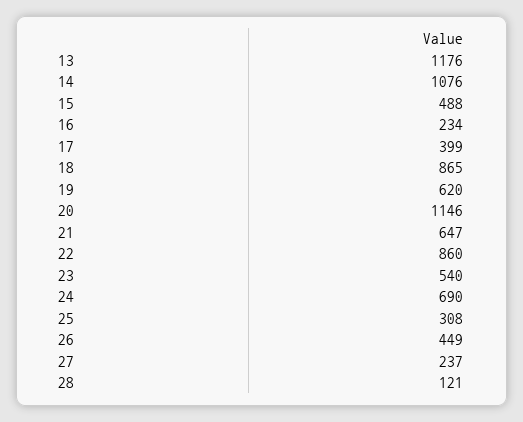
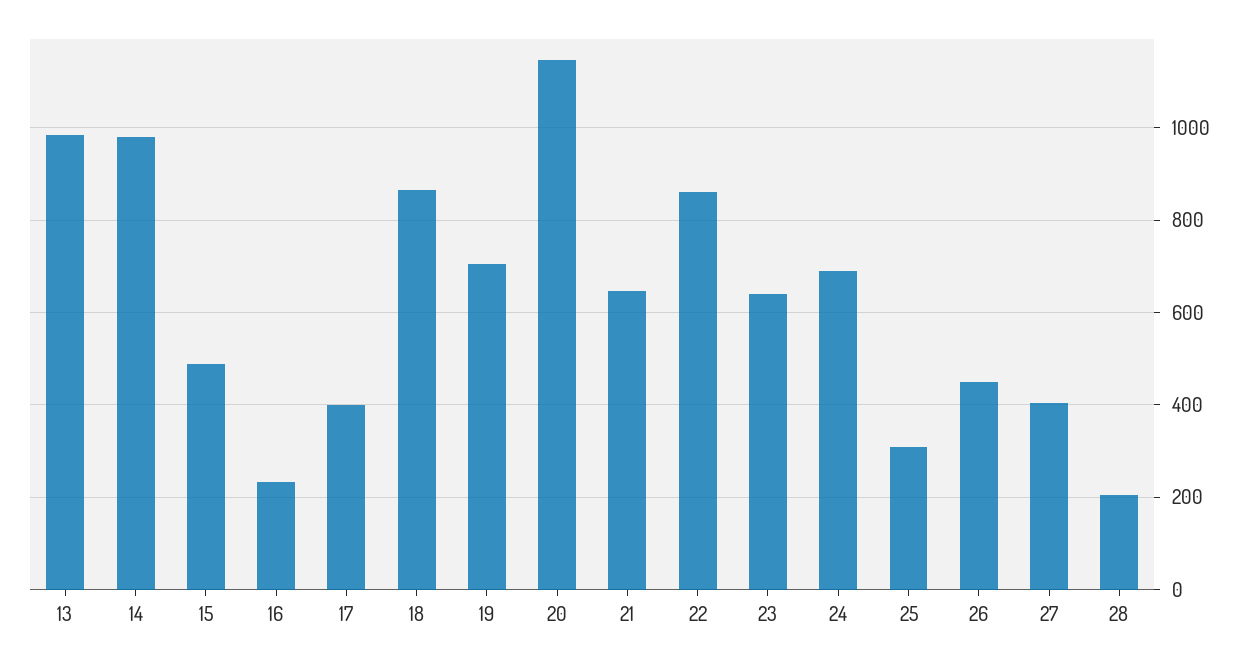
  {
-   "13": 1176,
+   "13": 980,
-   "14": 1076,
+   "14": 980,
    "15": 488,
    "16": 234,
    "17": 399,
    "18": 865,
-   "19": 620,
+   "19": 700,
    "20": 1146,
    "21": 647,
    "22": 860,
-   "23": 540,
+   "23": 640,
    "24": 690,
    "25": 308,
    "26": 449,
-   "27": 237,
+   "27": 400,
-   "28": 121
+   "28": 200
  }

